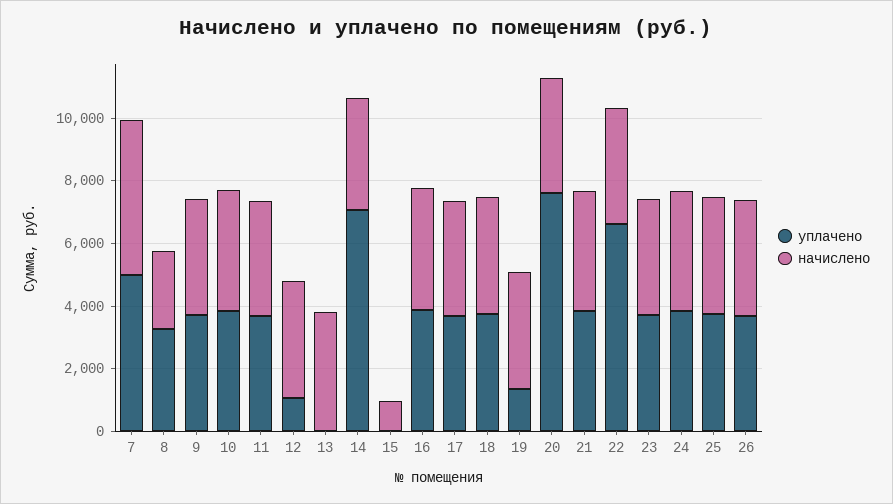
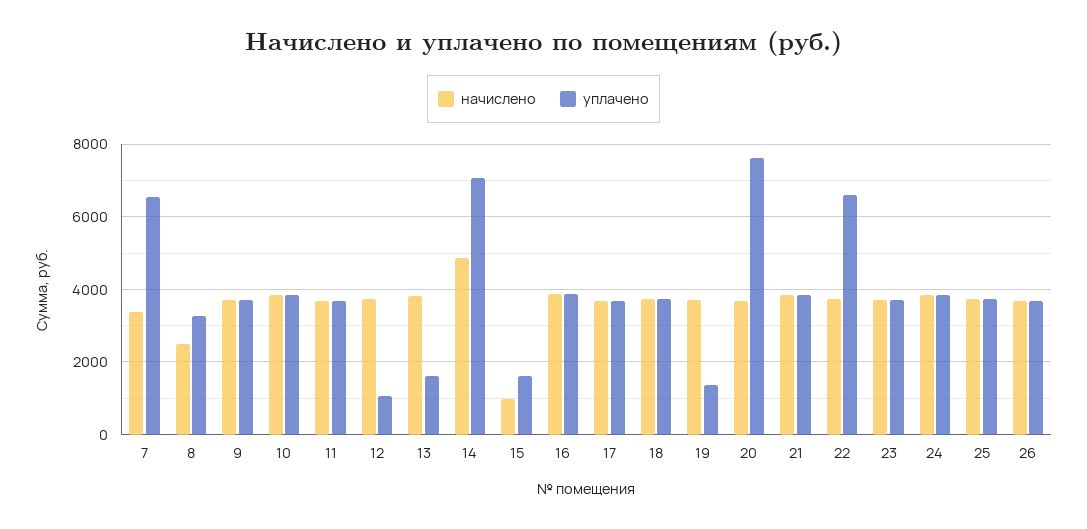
  {
    "уплачено": {
-     "7": 5000,
+     "7": 6600,
      "8": 3200,
      "9": 3800,
      "10": 3800,
      "11": 3600,
      "12": 1000,
-     "13": 0,
+     "13": 1600,
      "14": 7000,
-     "15": 0,
+     "15": 1600,
      "16": 3800,
      "17": 3600,
      "18": 3800,
      "19": 1400,
      "20": 7600,
      "21": 3800,
      "22": 6600,
      "23": 3800,
      "24": 3800,
      "25": 3800,
      "26": 3600
    },
    "начислено": {
-     "7": 5000,
+     "7": 3400,
      "8": 2400,
      "9": 3800,
      "10": 3800,
      "11": 3600,
      "12": 3800,
      "13": 3800,
-     "14": 3500,
+     "14": 4800,
      "15": 1000,
      "16": 3800,
      "17": 3600,
      "18": 3800,
      "19": 3800,
      "20": 3600,
      "21": 3800,
      "22": 3800,
      "23": 3800,
      "24": 3800,
      "25": 3800,
      "26": 3600
    }
  }

